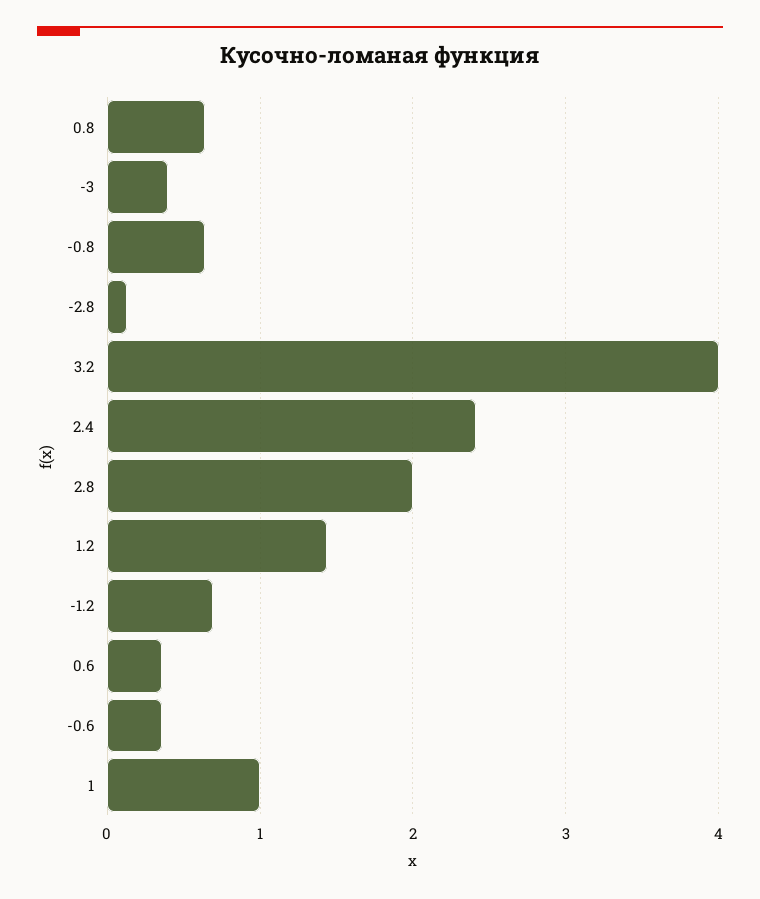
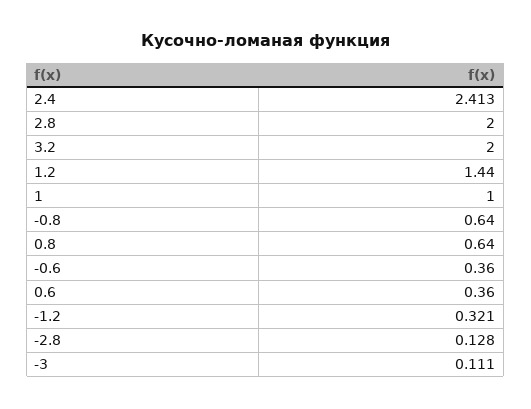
  {
    "0.8": 0.64,
-   "-3": 0.4,
+   "-3": 0.111,
    "-0.8": 0.64,
    "-2.8": 0.128,
-   "3.2": 4,
+   "3.2": 2,
    "2.4": 2.413,
    "2.8": 2,
    "1.2": 1.44,
-   "-1.2": 0.7,
+   "-1.2": 0.321,
    "0.6": 0.36,
    "-0.6": 0.36,
    "1": 1
  }

